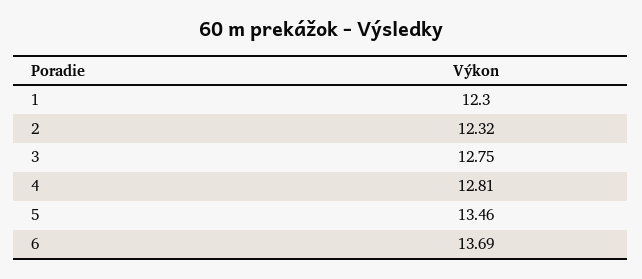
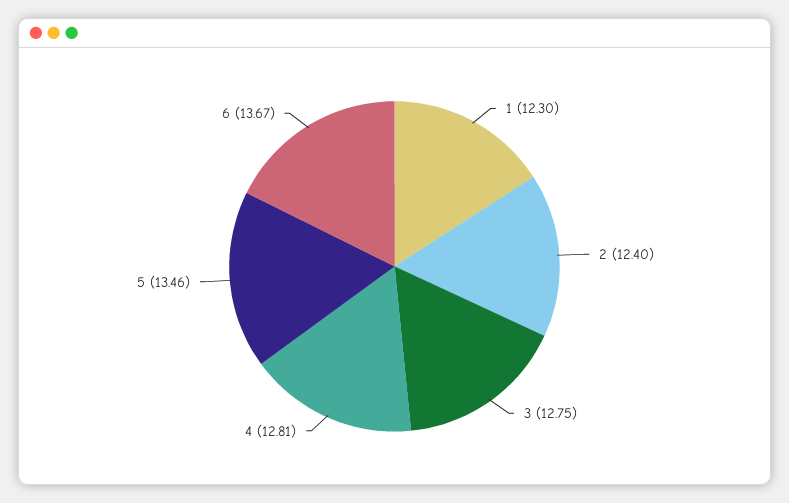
  {
    "1": 12.3,
-   "2": 12.32,
+   "2": 12.4,
    "3": 12.75,
    "4": 12.81,
    "5": 13.46,
-   "6": 13.69
+   "6": 13.67
  }

